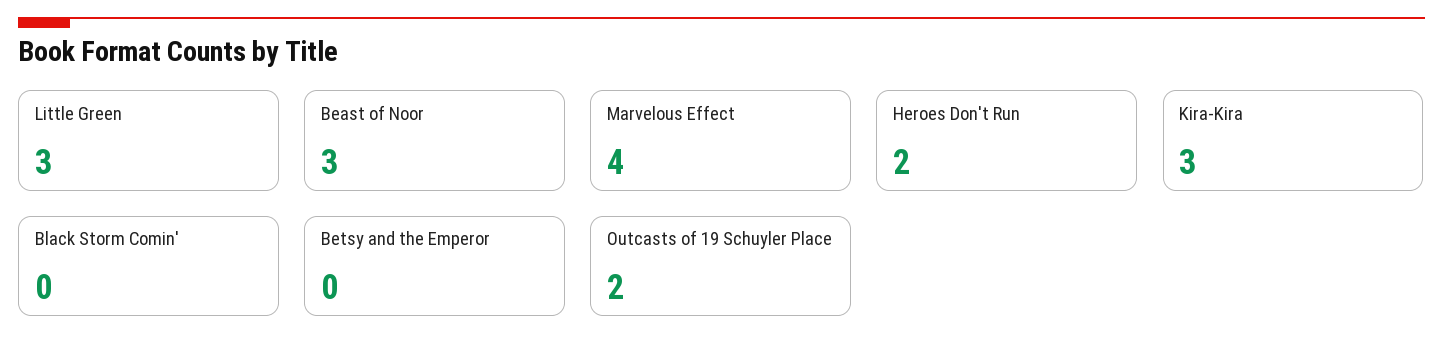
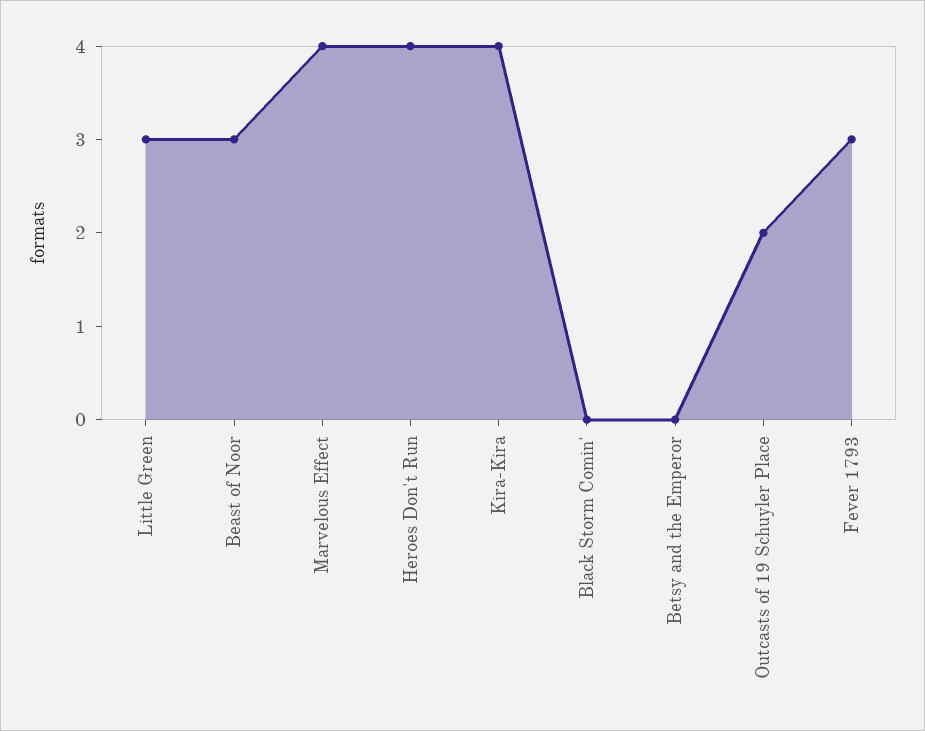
  {
    "Little Green": 3,
    "Beast of Noor": 3,
    "Marvelous Effect": 4,
-   "Heroes Don't Run": 2,
+   "Heroes Don't Run": 4,
-   "Kira-Kira": 3,
+   "Kira-Kira": 4,
    "Black Storm Comin'": 0,
    "Betsy and the Emperor": 0,
-   "Outcasts of 19 Schuyler Place": 2
+   "Outcasts of 19 Schuyler Place": 2,
+   "Fever 1793": 3
  }

